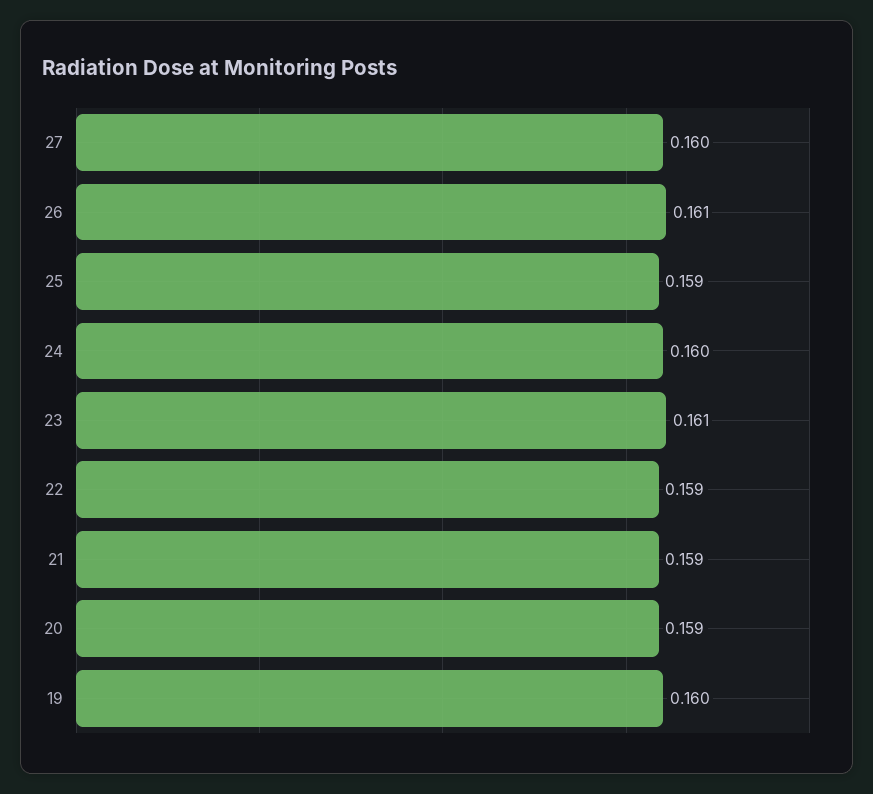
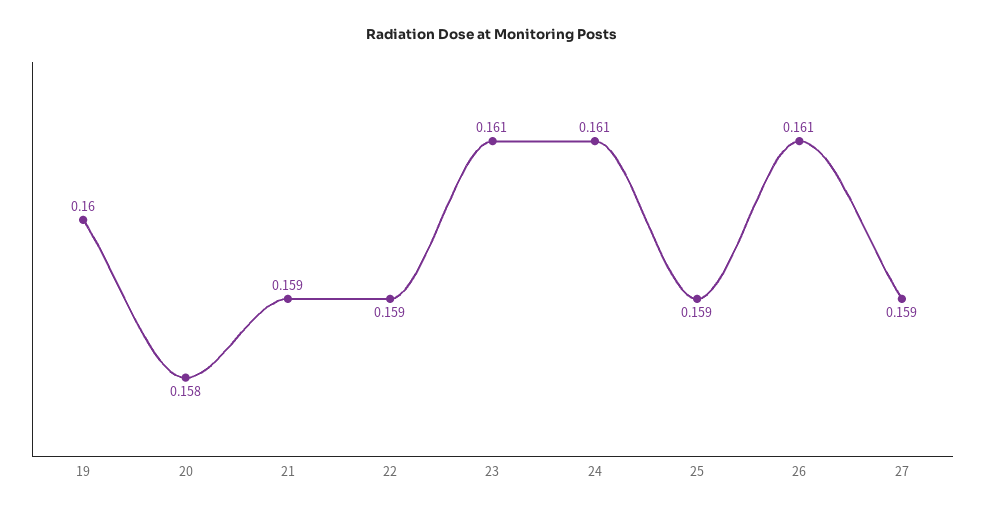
  {
-   "27": 0.16,
+   "27": 0.159,
    "26": 0.161,
    "25": 0.159,
-   "24": 0.16,
+   "24": 0.161,
    "23": 0.161,
    "22": 0.159,
    "21": 0.159,
-   "20": 0.159,
+   "20": 0.158,
    "19": 0.16
  }

